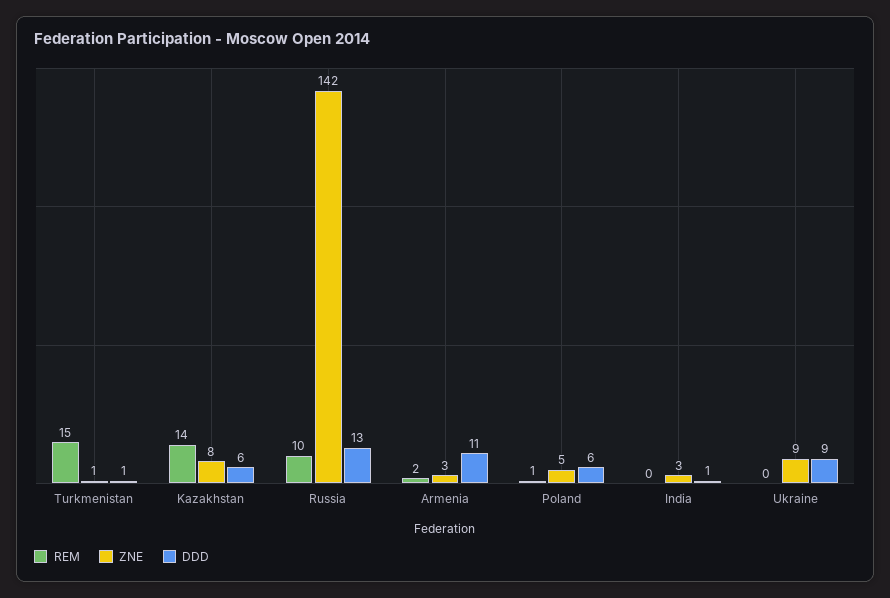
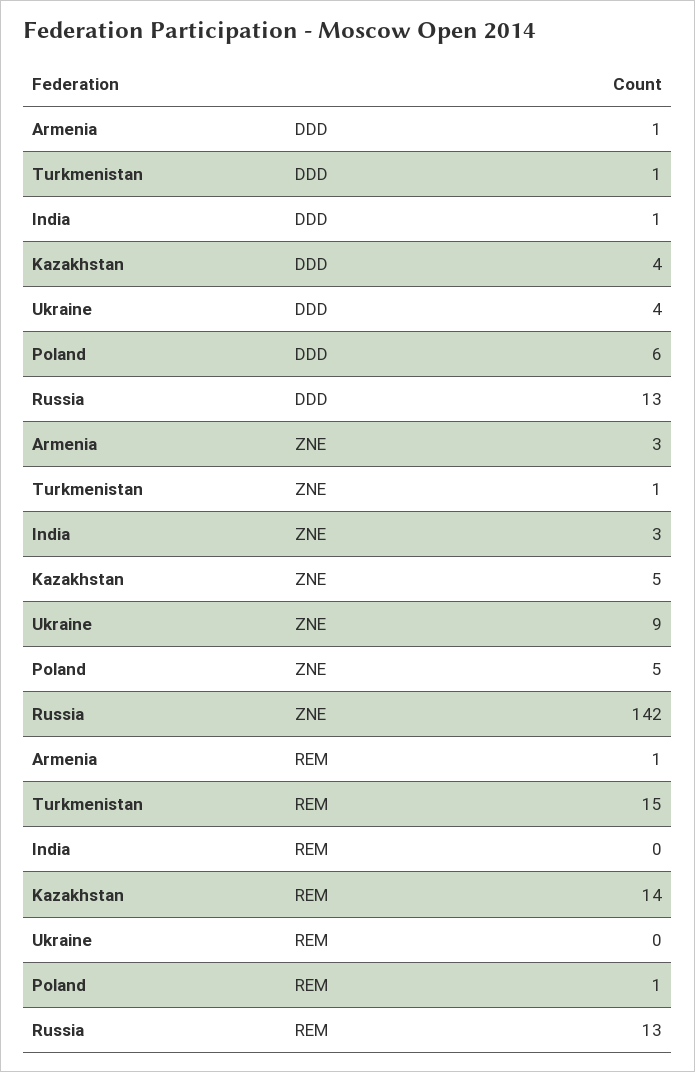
  {
    "REM": {
      "Turkmenistan": 15,
      "Kazakhstan": 14,
-     "Russia": 10,
+     "Russia": 13,
-     "Armenia": 2,
+     "Armenia": 1,
      "Poland": 1,
      "India": 0,
      "Ukraine": 0
    },
    "ZNE": {
      "Turkmenistan": 1,
-     "Kazakhstan": 8,
+     "Kazakhstan": 5,
      "Russia": 142,
      "Armenia": 3,
      "Poland": 5,
      "India": 3,
      "Ukraine": 9
    },
    "DDD": {
      "Turkmenistan": 1,
-     "Kazakhstan": 6,
+     "Kazakhstan": 4,
      "Russia": 13,
-     "Armenia": 11,
+     "Armenia": 1,
      "Poland": 6,
      "India": 1,
-     "Ukraine": 9
+     "Ukraine": 4
    }
  }

